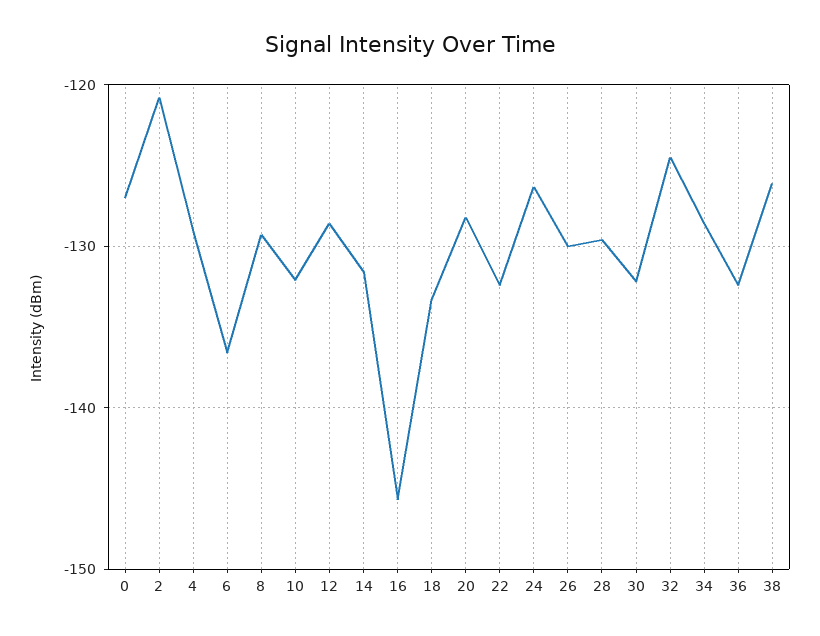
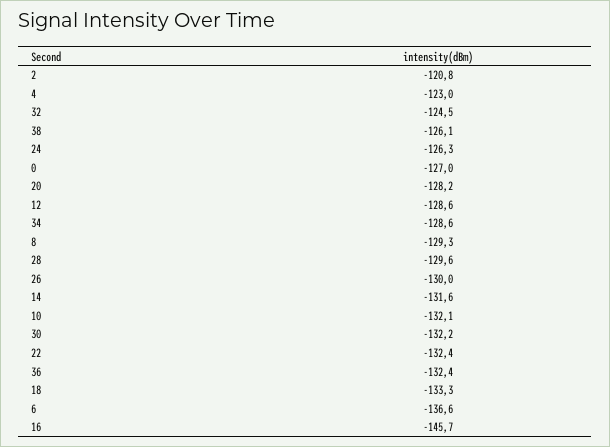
  {
    "0": -127,
    "2": -120.8,
-   "4": -129,
+   "4": -123,
    "6": -136.6,
    "8": -129.3,
    "10": -132.1,
    "12": -128.6,
    "14": -131.6,
    "16": -145.7,
    "18": -133.3,
    "20": -128.2,
    "22": -132.4,
    "24": -126.3,
    "26": -130,
    "28": -129.6,
    "30": -132.2,
    "32": -124.5,
    "34": -128.6,
    "36": -132.4,
    "38": -126.1
  }

